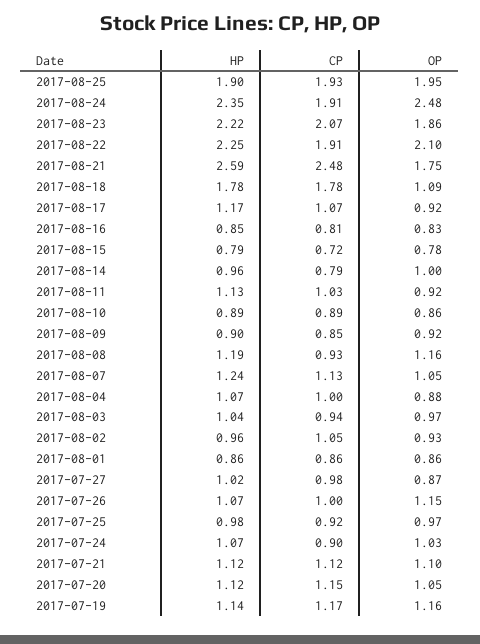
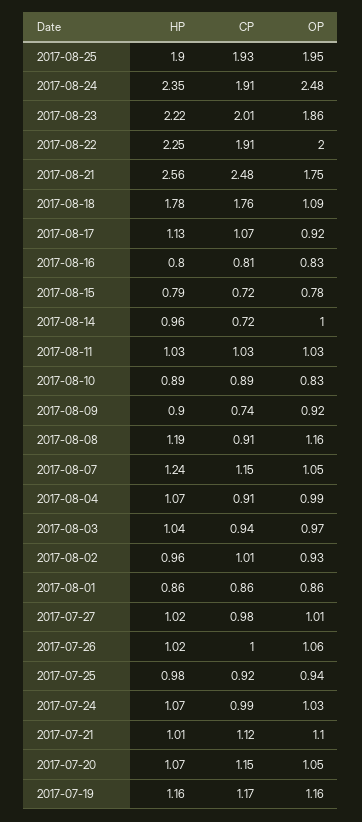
  {
    "HP": {
      "2017-08-25": 1.9,
      "2017-08-24": 2.35,
      "2017-08-23": 2.22,
      "2017-08-22": 2.25,
-     "2017-08-21": 2.59,
+     "2017-08-21": 2.56,
      "2017-08-18": 1.78,
-     "2017-08-17": 1.17,
+     "2017-08-17": 1.13,
-     "2017-08-16": 0.85,
+     "2017-08-16": 0.8,
      "2017-08-15": 0.79,
      "2017-08-14": 0.96,
-     "2017-08-11": 1.13,
+     "2017-08-11": 1.03,
      "2017-08-10": 0.89,
      "2017-08-09": 0.9,
      "2017-08-08": 1.19,
      "2017-08-07": 1.24,
      "2017-08-04": 1.07,
      "2017-08-03": 1.04,
      "2017-08-02": 0.96,
      "2017-08-01": 0.86,
      "2017-07-27": 1.02,
-     "2017-07-26": 1.07,
+     "2017-07-26": 1.02,
      "2017-07-25": 0.98,
      "2017-07-24": 1.07,
-     "2017-07-21": 1.12,
+     "2017-07-21": 1.01,
-     "2017-07-20": 1.12,
+     "2017-07-20": 1.07,
-     "2017-07-19": 1.14
+     "2017-07-19": 1.16
    },
    "CP": {
      "2017-08-25": 1.93,
      "2017-08-24": 1.91,
-     "2017-08-23": 2.07,
+     "2017-08-23": 2.01,
      "2017-08-22": 1.91,
      "2017-08-21": 2.48,
-     "2017-08-18": 1.78,
+     "2017-08-18": 1.76,
      "2017-08-17": 1.07,
      "2017-08-16": 0.81,
      "2017-08-15": 0.72,
-     "2017-08-14": 0.79,
+     "2017-08-14": 0.72,
      "2017-08-11": 1.03,
      "2017-08-10": 0.89,
-     "2017-08-09": 0.85,
+     "2017-08-09": 0.74,
-     "2017-08-08": 0.93,
+     "2017-08-08": 0.91,
-     "2017-08-07": 1.13,
+     "2017-08-07": 1.15,
-     "2017-08-04": 1,
+     "2017-08-04": 0.91,
      "2017-08-03": 0.94,
-     "2017-08-02": 1.05,
+     "2017-08-02": 1.01,
      "2017-08-01": 0.86,
      "2017-07-27": 0.98,
      "2017-07-26": 1,
      "2017-07-25": 0.92,
-     "2017-07-24": 0.9,
+     "2017-07-24": 0.99,
      "2017-07-21": 1.12,
      "2017-07-20": 1.15,
      "2017-07-19": 1.17
    },
    "OP": {
      "2017-08-25": 1.95,
      "2017-08-24": 2.48,
      "2017-08-23": 1.86,
-     "2017-08-22": 2.1,
+     "2017-08-22": 2,
      "2017-08-21": 1.75,
      "2017-08-18": 1.09,
      "2017-08-17": 0.92,
      "2017-08-16": 0.83,
      "2017-08-15": 0.78,
      "2017-08-14": 1,
-     "2017-08-11": 0.92,
+     "2017-08-11": 1.03,
-     "2017-08-10": 0.86,
+     "2017-08-10": 0.83,
      "2017-08-09": 0.92,
      "2017-08-08": 1.16,
      "2017-08-07": 1.05,
-     "2017-08-04": 0.88,
+     "2017-08-04": 0.99,
      "2017-08-03": 0.97,
      "2017-08-02": 0.93,
      "2017-08-01": 0.86,
-     "2017-07-27": 0.87,
+     "2017-07-27": 1.01,
-     "2017-07-26": 1.15,
+     "2017-07-26": 1.06,
-     "2017-07-25": 0.97,
+     "2017-07-25": 0.94,
      "2017-07-24": 1.03,
      "2017-07-21": 1.1,
      "2017-07-20": 1.05,
      "2017-07-19": 1.16
    }
  }

